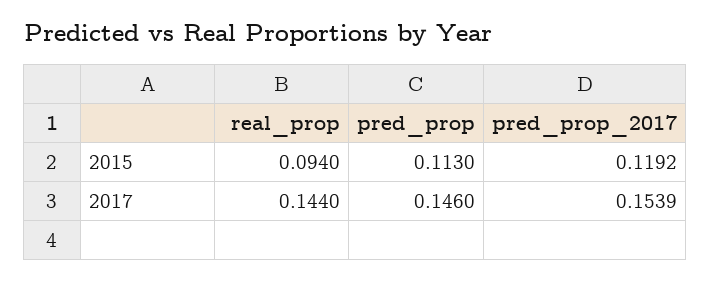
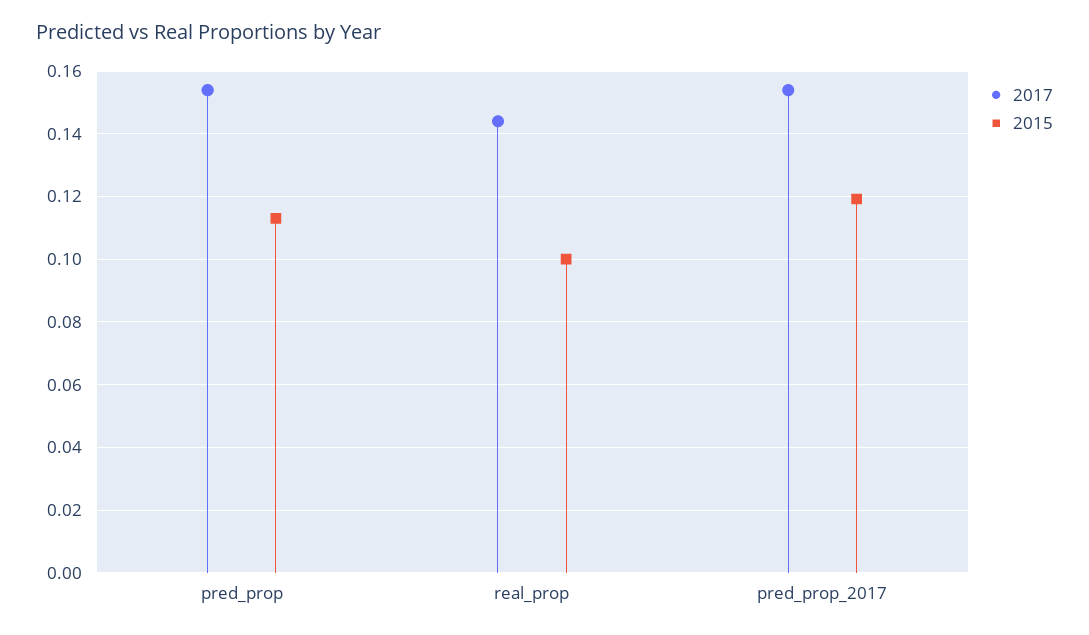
  {
    "2015": {
-     "real_prop": 0.094,
+     "real_prop": 0.1,
      "pred_prop": 0.113,
      "pred_prop_2017": 0.1192
    },
    "2017": {
      "real_prop": 0.144,
-     "pred_prop": 0.146,
+     "pred_prop": 0.154,
      "pred_prop_2017": 0.1539
    }
  }

